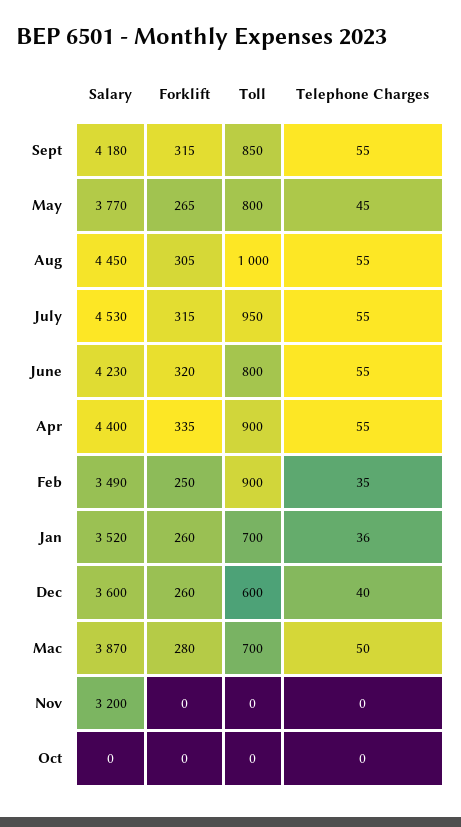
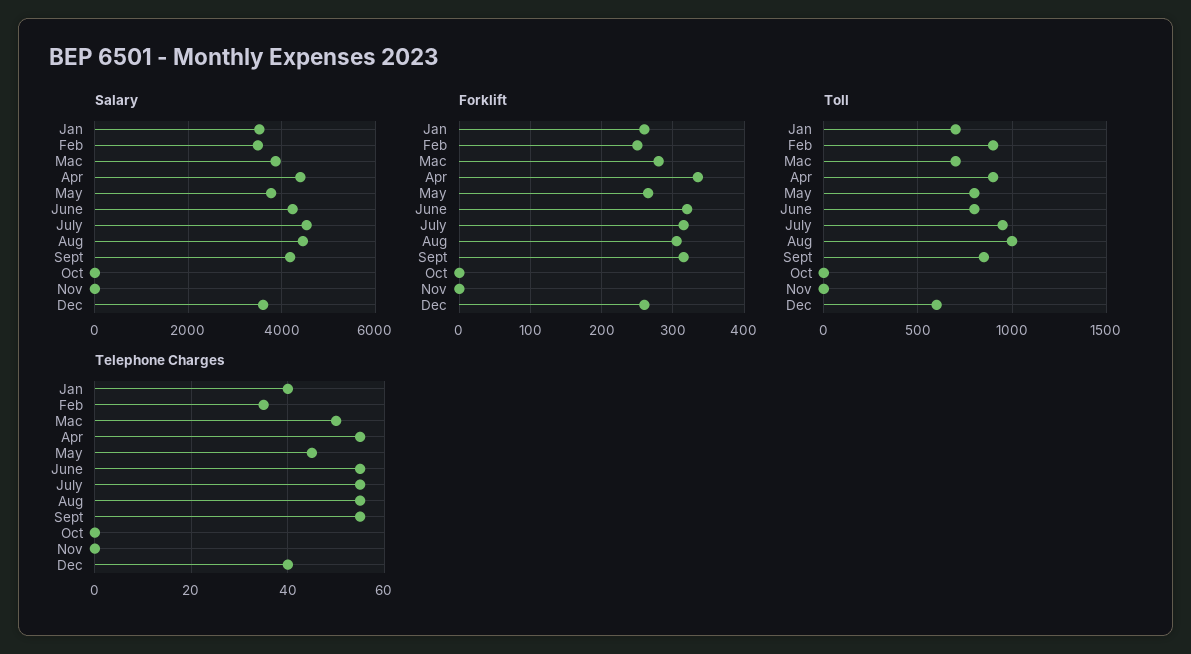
  {
    "Salary": {
      "Sept": 4180,
      "May": 3770,
      "Aug": 4450,
      "July": 4530,
      "June": 4230,
      "Apr": 4400,
      "Feb": 3490,
      "Jan": 3520,
      "Dec": 3600,
      "Mac": 3870,
-     "Nov": 3200,
+     "Nov": 0,
      "Oct": 0
    },
    "Forklift": {
      "Sept": 315,
      "May": 265,
      "Aug": 305,
      "July": 315,
      "June": 320,
      "Apr": 335,
      "Feb": 250,
      "Jan": 260,
      "Dec": 260,
      "Mac": 280,
      "Nov": 0,
      "Oct": 0
    },
    "Toll": {
      "Sept": 850,
      "May": 800,
      "Aug": 1000,
      "July": 950,
      "June": 800,
      "Apr": 900,
      "Feb": 900,
      "Jan": 700,
      "Dec": 600,
      "Mac": 700,
      "Nov": 0,
      "Oct": 0
    },
    "Telephone Charges": {
      "Sept": 55,
      "May": 45,
      "Aug": 55,
      "July": 55,
      "June": 55,
      "Apr": 55,
      "Feb": 35,
-     "Jan": 36,
+     "Jan": 40,
      "Dec": 40,
      "Mac": 50,
      "Nov": 0,
      "Oct": 0
    }
  }

